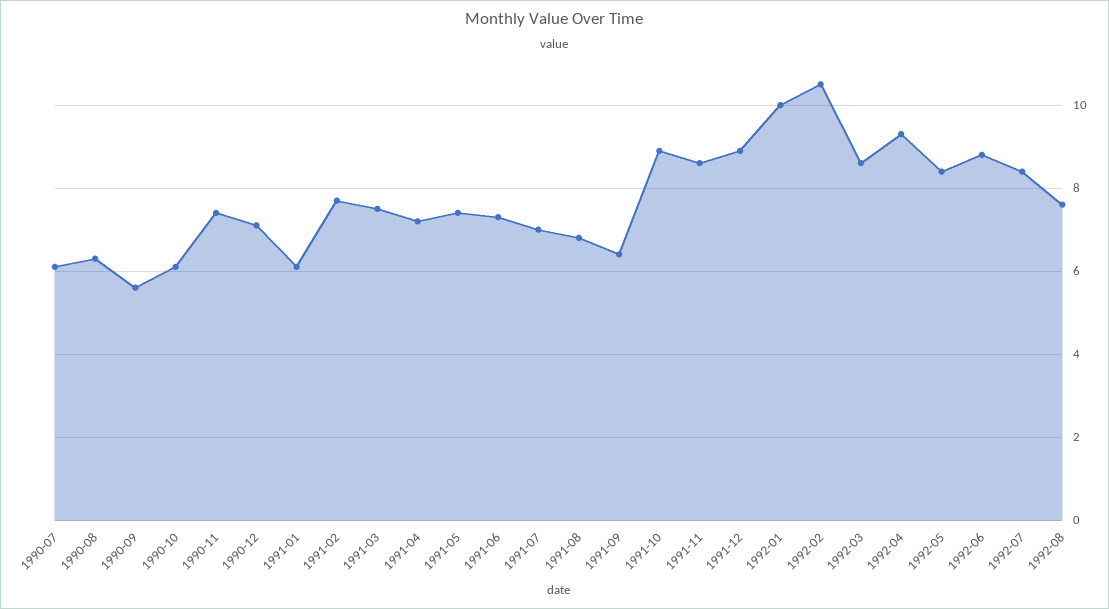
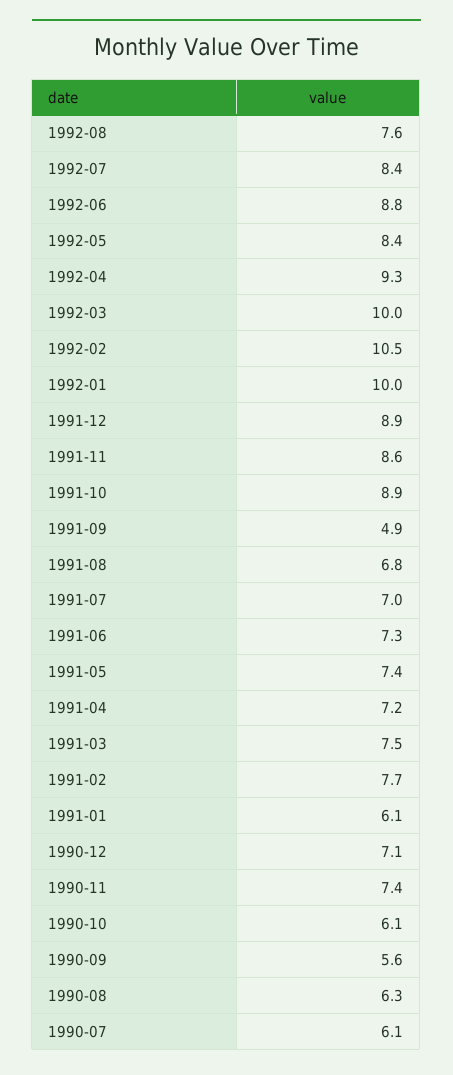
  {
    "1990-07": 6.1,
    "1990-08": 6.3,
    "1990-09": 5.6,
    "1990-10": 6.1,
    "1990-11": 7.4,
    "1990-12": 7.1,
    "1991-01": 6.1,
    "1991-02": 7.7,
    "1991-03": 7.5,
    "1991-04": 7.2,
    "1991-05": 7.4,
    "1991-06": 7.3,
    "1991-07": 7,
    "1991-08": 6.8,
-   "1991-09": 6.5,
+   "1991-09": 4.9,
    "1991-10": 8.9,
    "1991-11": 8.6,
    "1991-12": 8.9,
    "1992-01": 10,
    "1992-02": 10.5,
-   "1992-03": 8.5,
+   "1992-03": 10,
    "1992-04": 9.3,
    "1992-05": 8.4,
    "1992-06": 8.8,
    "1992-07": 8.4,
    "1992-08": 7.6
  }

